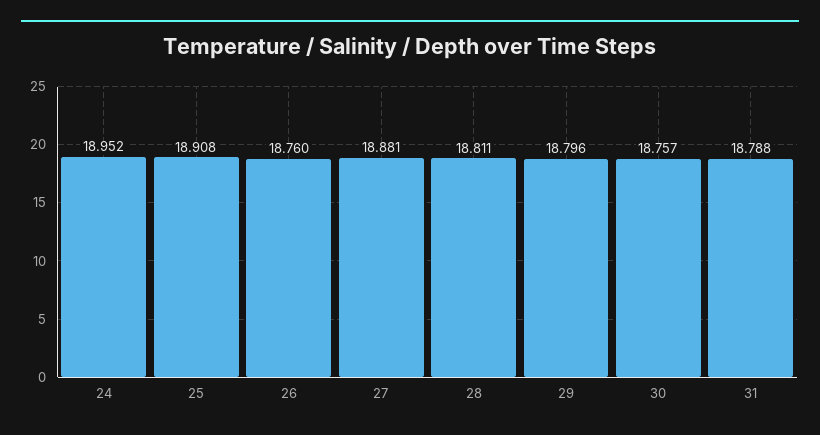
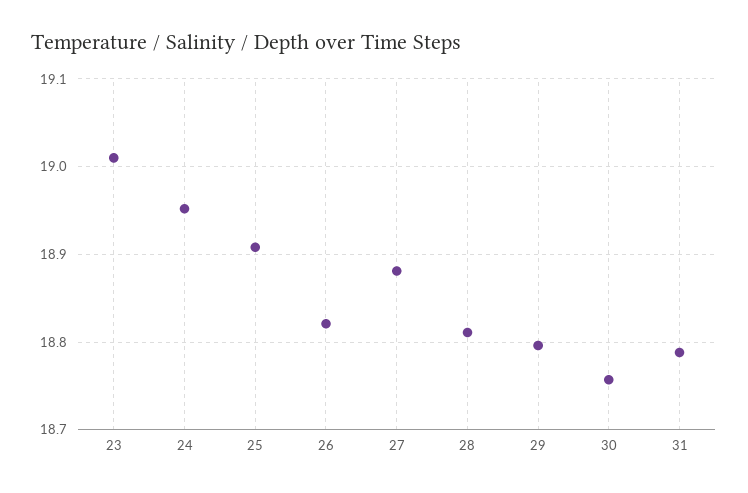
  {
    "24": 18.952,
    "25": 18.908,
-   "26": 18.76,
+   "26": 18.82,
    "27": 18.881,
    "28": 18.811,
    "29": 18.796,
    "30": 18.757,
-   "31": 18.788
+   "31": 18.788,
+   "23": 19.01
  }

